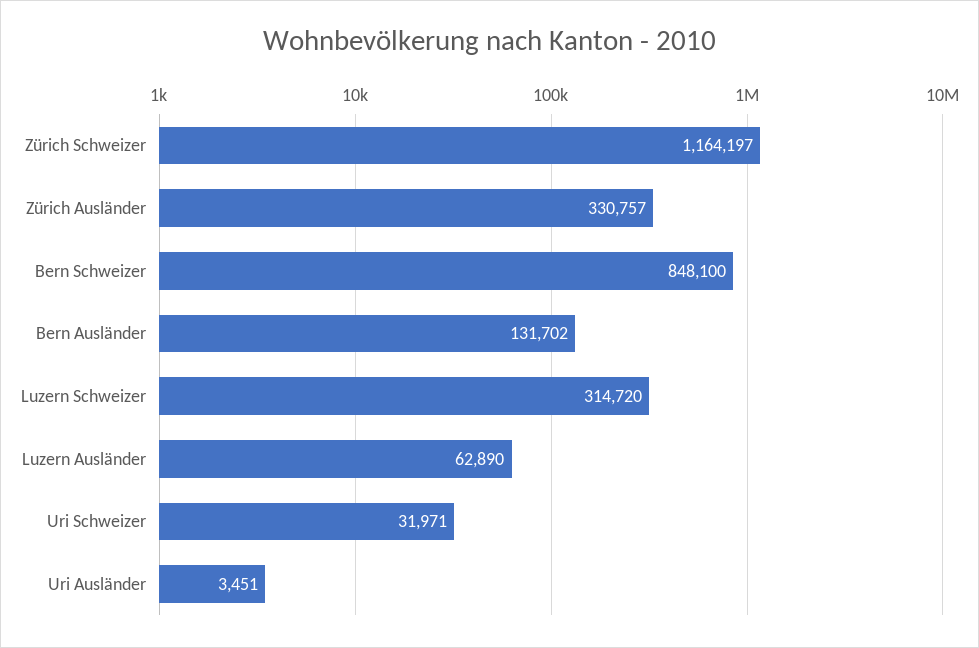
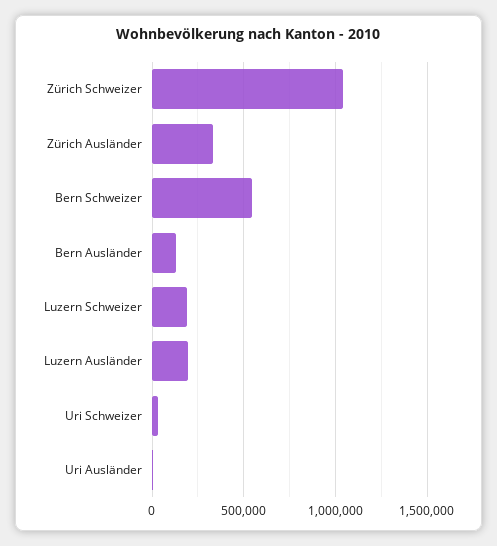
  {
-   "Zürich Schweizer": 1164197,
+   "Zürich Schweizer": 1050000,
    "Zürich Ausländer": 330757,
-   "Bern Schweizer": 848100,
+   "Bern Schweizer": 550000,
    "Bern Ausländer": 131702,
-   "Luzern Schweizer": 314720,
+   "Luzern Schweizer": 200000,
-   "Luzern Ausländer": 62890,
+   "Luzern Ausländer": 200000,
    "Uri Schweizer": 31971,
    "Uri Ausländer": 3451
  }

